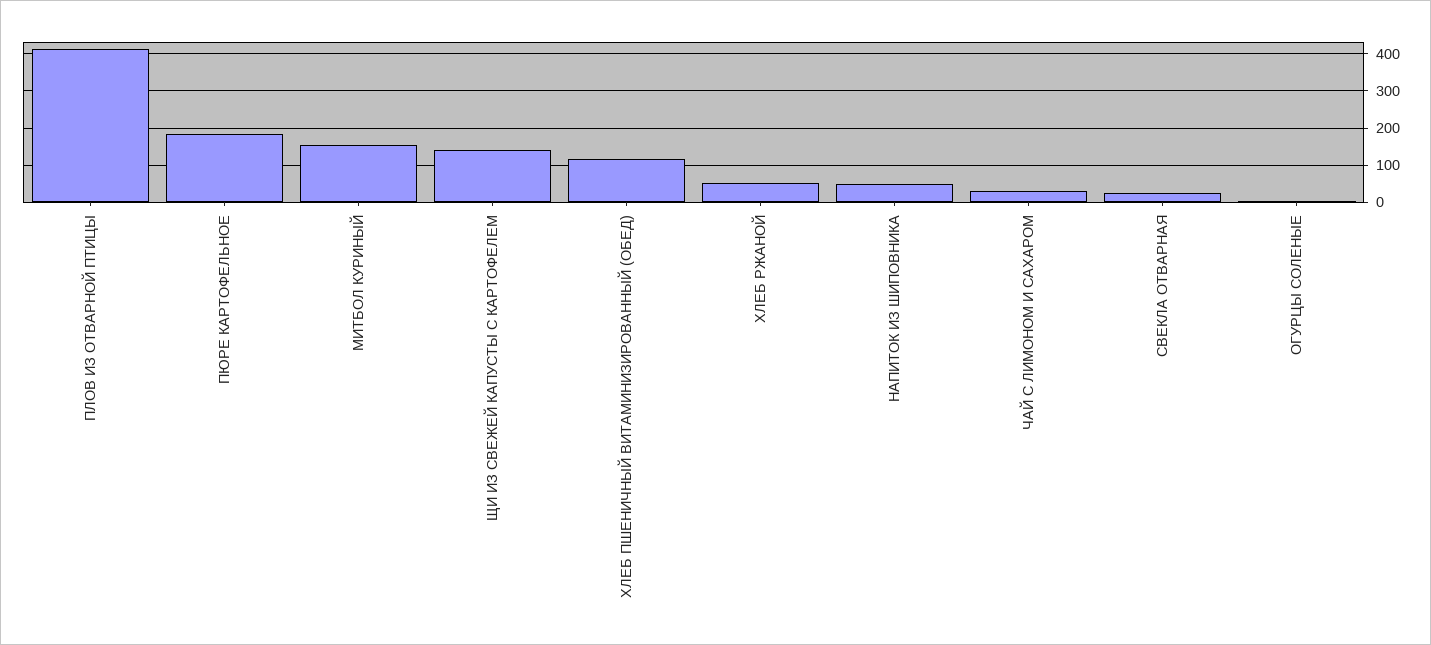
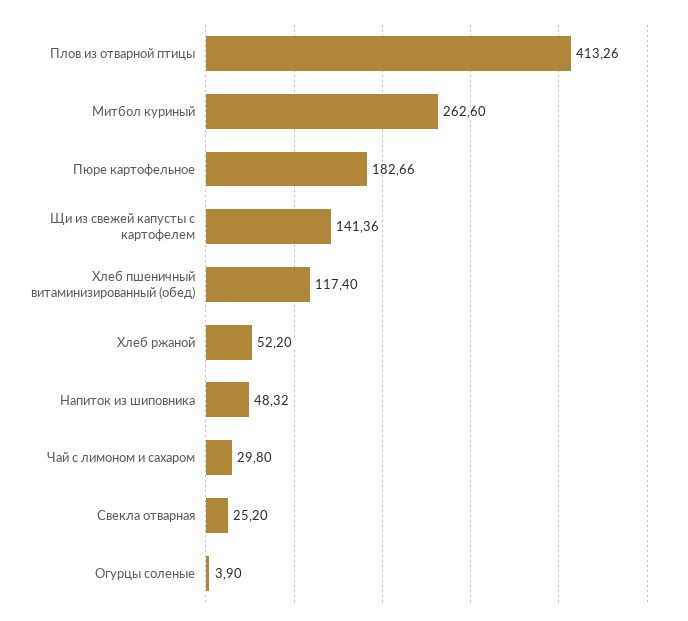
  {
    "ПЛОВ ИЗ ОТВАРНОЙ ПТИЦЫ": 413.26,
    "ПЮРЕ КАРТОФЕЛЬНОЕ": 182.66,
-   "МИТБОЛ КУРИНЫЙ": 160,
+   "МИТБОЛ КУРИНЫЙ": 262.6,
    "ЩИ ИЗ СВЕЖЕЙ КАПУСТЫ С КАРТОФЕЛЕМ": 141.36,
    "ХЛЕБ ПШЕНИЧНЫЙ ВИТАМИНИЗИРОВАННЫЙ (ОБЕД)": 117.4,
    "ХЛЕБ РЖАНОЙ": 52.2,
    "НАПИТОК ИЗ ШИПОВНИКА": 48.32,
    "ЧАЙ С ЛИМОНОМ И САХАРОМ": 29.8,
    "СВЕКЛА ОТВАРНАЯ": 25.2,
    "ОГУРЦЫ СОЛЕНЫЕ": 3.9
  }

